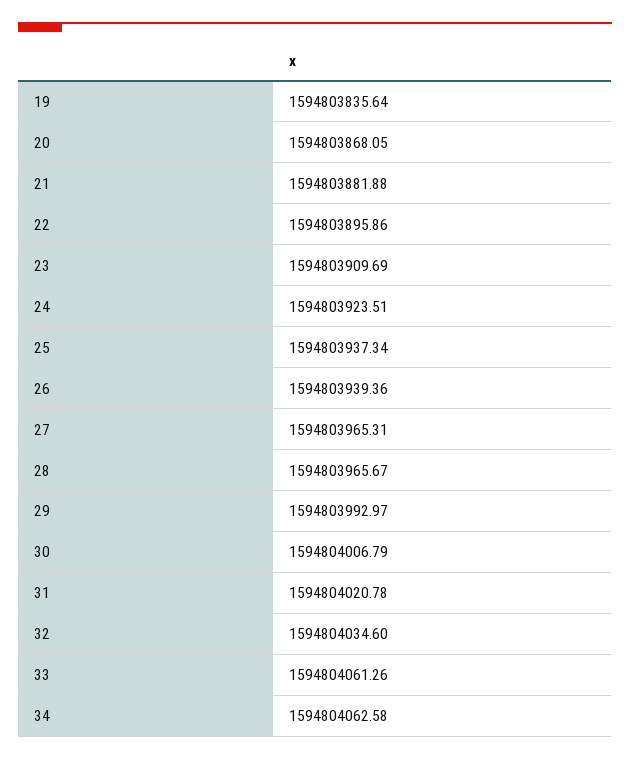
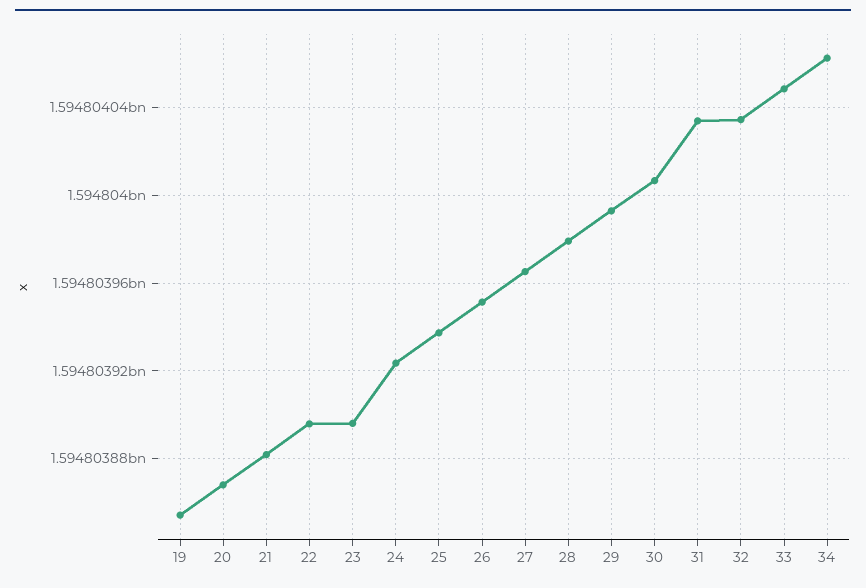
  {
-   "19": 1594803835.64,
+   "19": 1594803855,
    "20": 1594803868.05,
    "21": 1594803881.88,
    "22": 1594803895.86,
-   "23": 1594803909.69,
+   "23": 1594803895,
    "24": 1594803923.51,
    "25": 1594803937.34,
-   "26": 1594803939.36,
+   "26": 1594803950,
    "27": 1594803965.31,
-   "28": 1594803965.67,
+   "28": 1594803980,
    "29": 1594803992.97,
    "30": 1594804006.79,
-   "31": 1594804020.78,
+   "31": 1594804035,
    "32": 1594804034.6,
-   "33": 1594804061.26,
+   "33": 1594804050,
    "34": 1594804062.58
  }

